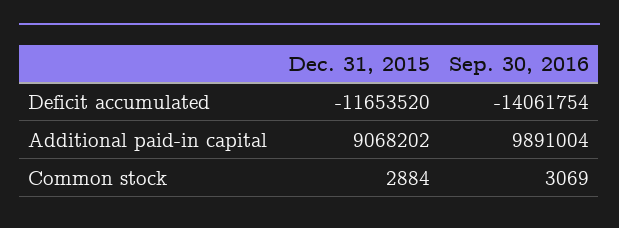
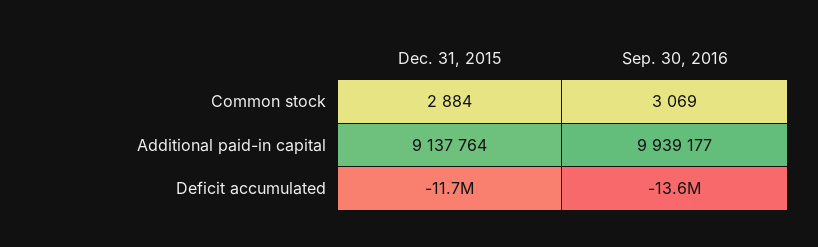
  {
    "Dec. 31, 2015": {
      "Deficit accumulated": -11653520,
-     "Additional paid-in capital": 9068202,
+     "Additional paid-in capital": 9137764,
      "Common stock": 2884
    },
    "Sep. 30, 2016": {
-     "Deficit accumulated": -14061754,
+     "Deficit accumulated": -13600000,
-     "Additional paid-in capital": 9891004,
+     "Additional paid-in capital": 9939177,
      "Common stock": 3069
    }
  }

